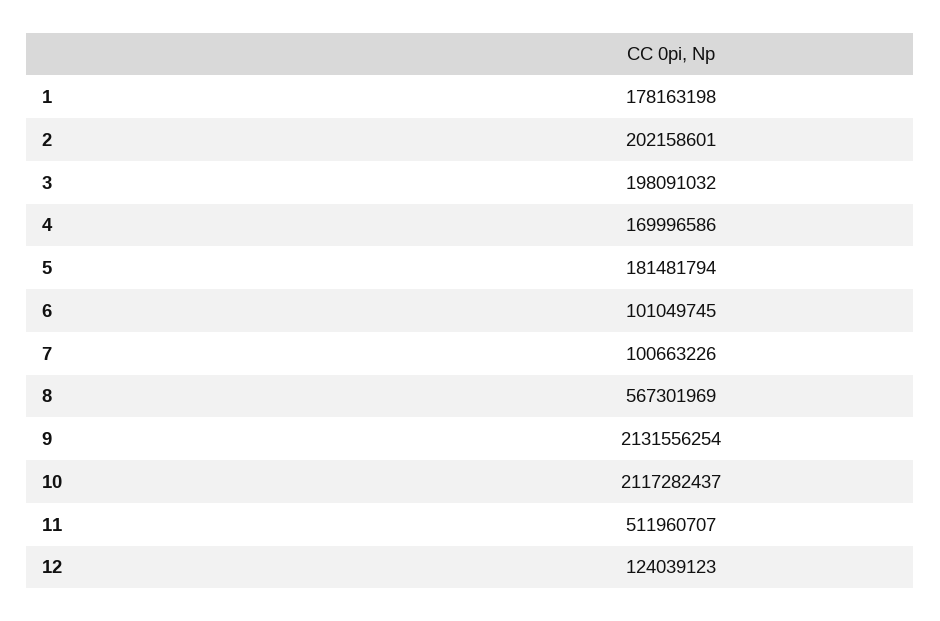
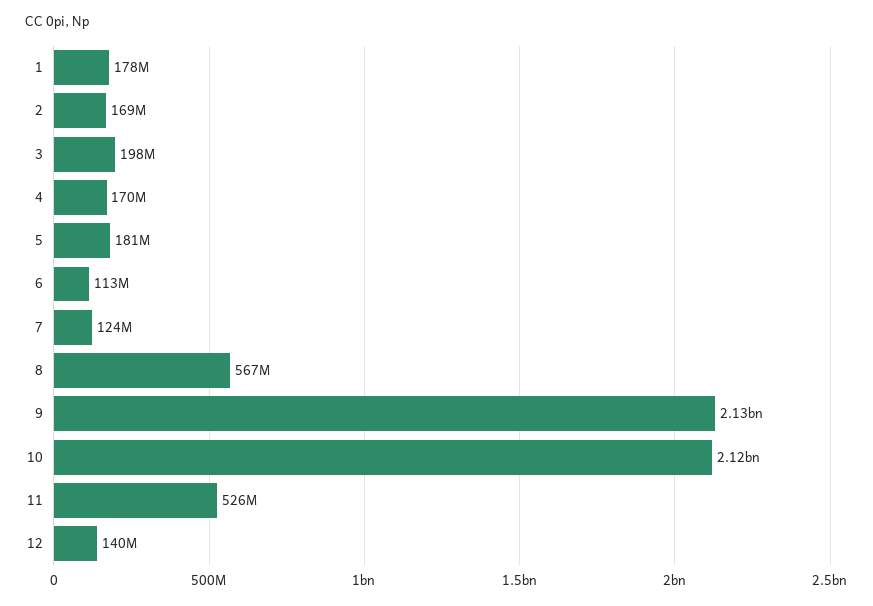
  {
    "1": 178163198,
-   "2": 202158601,
+   "2": 169000000,
    "3": 198091032,
    "4": 169996586,
    "5": 181481794,
-   "6": 101049745,
+   "6": 113000000,
-   "7": 100663226,
+   "7": 124000000,
    "8": 567301969,
    "9": 2131556254,
    "10": 2117282437,
-   "11": 511960707,
+   "11": 526000000,
-   "12": 124039123
+   "12": 140000000
  }

